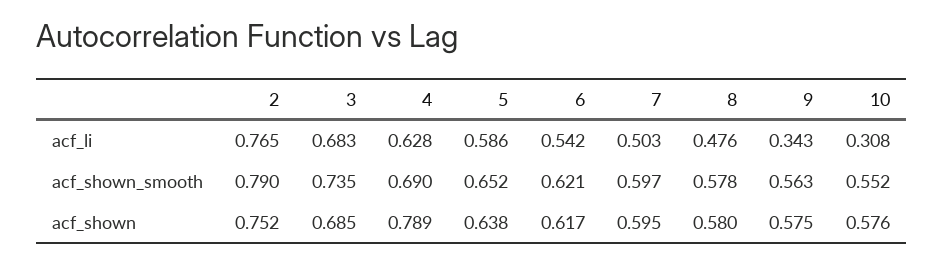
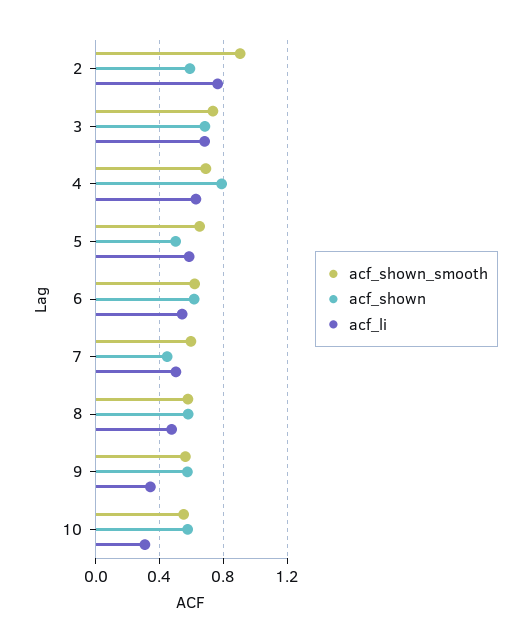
  {
    "acf_li": {
      "2": 0.765,
      "3": 0.683,
      "4": 0.628,
      "5": 0.586,
      "6": 0.542,
      "7": 0.503,
      "8": 0.476,
      "9": 0.343,
      "10": 0.308
    },
    "acf_shown_smooth": {
-     "2": 0.79,
+     "2": 0.9,
      "3": 0.735,
      "4": 0.69,
      "5": 0.652,
      "6": 0.621,
      "7": 0.597,
      "8": 0.578,
      "9": 0.563,
      "10": 0.552
    },
    "acf_shown": {
-     "2": 0.752,
+     "2": 0.6,
      "3": 0.685,
      "4": 0.789,
-     "5": 0.638,
+     "5": 0.5,
      "6": 0.617,
-     "7": 0.595,
+     "7": 0.45,
      "8": 0.58,
      "9": 0.575,
      "10": 0.576
    }
  }

